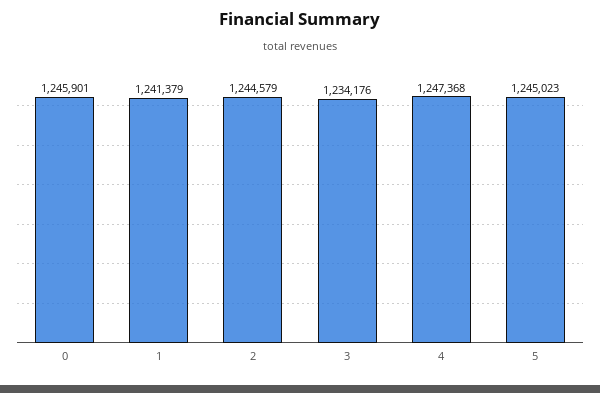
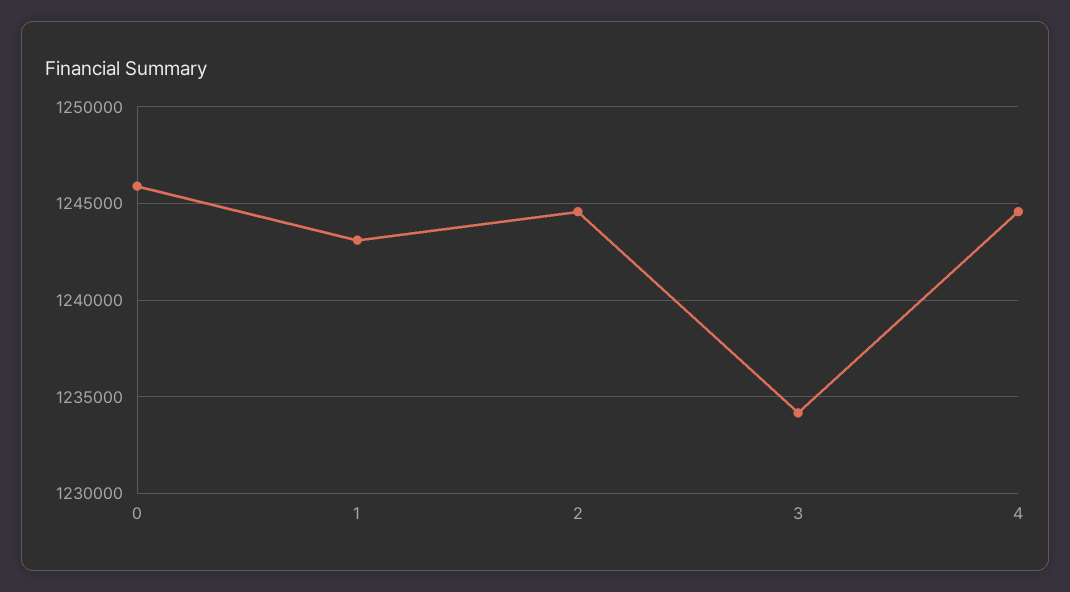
  {
    "0": 1245901,
-   "1": 1241379,
+   "1": 1243000,
    "2": 1244579,
    "3": 1234176,
-   "4": 1247368,
+   "4": 1244500
-   "5": 1245023
  }

